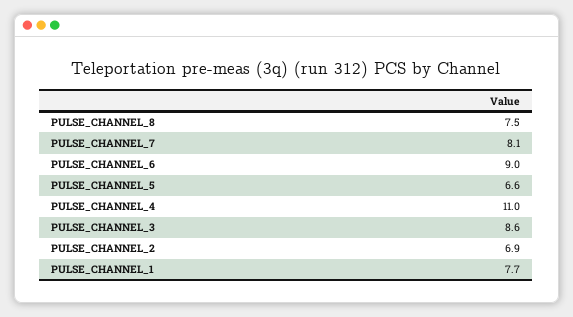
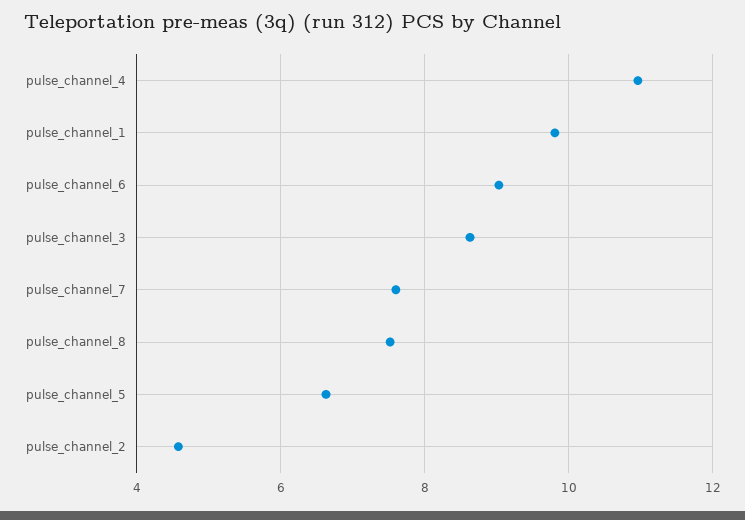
  {
    "PULSE_CHANNEL_8": 7.5,
-   "PULSE_CHANNEL_7": 8.1,
+   "PULSE_CHANNEL_7": 7.6,
    "PULSE_CHANNEL_6": 9,
    "PULSE_CHANNEL_5": 6.6,
    "PULSE_CHANNEL_4": 11,
    "PULSE_CHANNEL_3": 8.6,
-   "PULSE_CHANNEL_2": 6.9,
+   "PULSE_CHANNEL_2": 4.6,
-   "PULSE_CHANNEL_1": 7.7
+   "PULSE_CHANNEL_1": 9.8
  }

